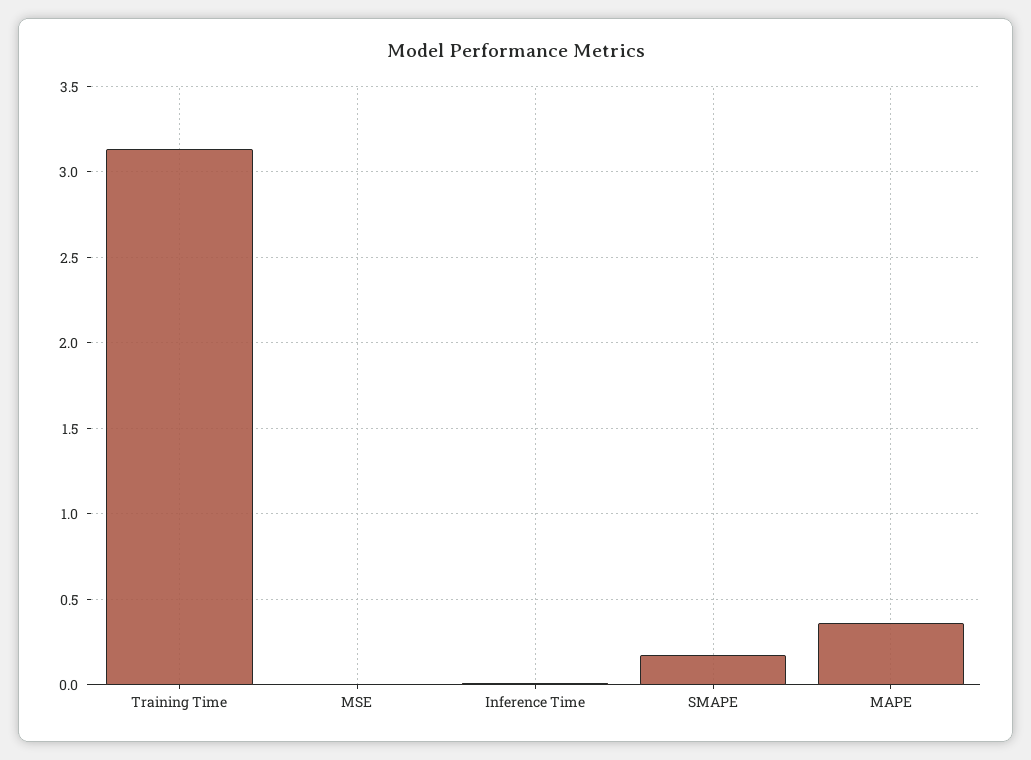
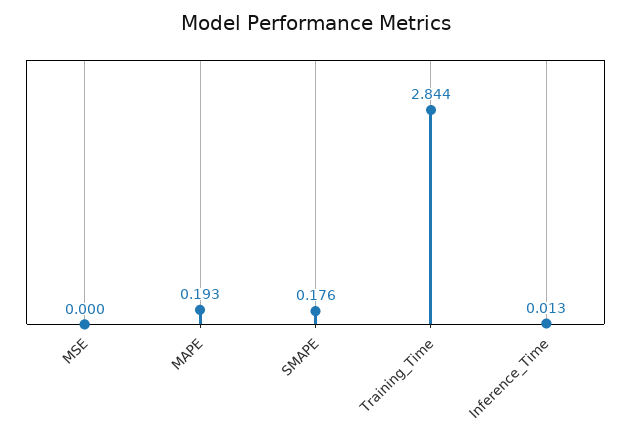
  {
-   "Training Time": 3.15,
+   "Training Time": 2.844,
    "MSE": 0,
    "Inference Time": 0.013,
    "SMAPE": 0.176,
-   "MAPE": 0.35
+   "MAPE": 0.193
  }

